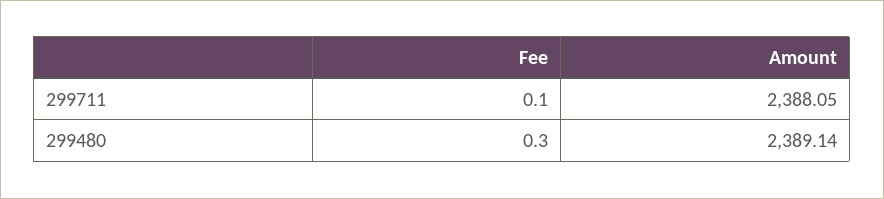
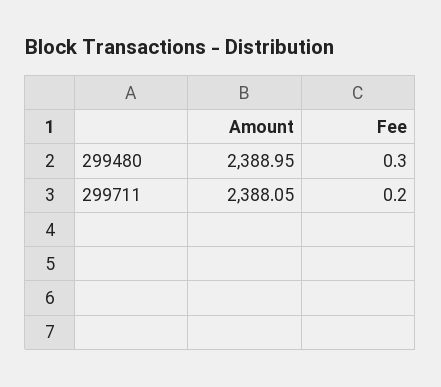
  {
    "Fee": {
-     "299711": 0.1,
+     "299711": 0.2,
      "299480": 0.3
    },
    "Amount": {
      "299711": 2388.05,
-     "299480": 2389.14
+     "299480": 2388.95
    }
  }

